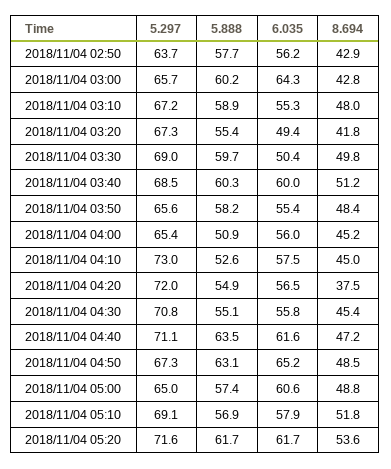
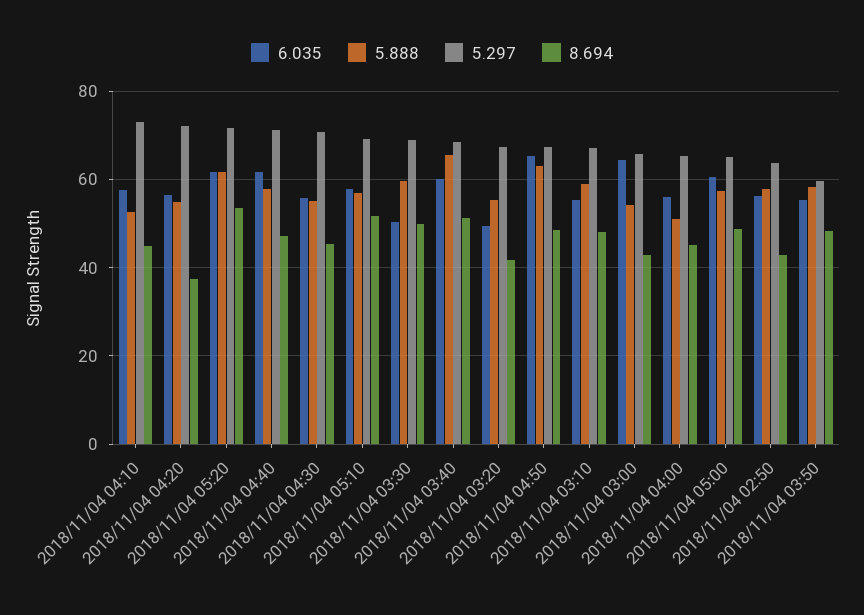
  {
    "5.297": {
      "2018/11/04 02:50": 63.7,
      "2018/11/04 03:00": 65.7,
      "2018/11/04 03:10": 67.2,
      "2018/11/04 03:20": 67.3,
      "2018/11/04 03:30": 69,
      "2018/11/04 03:40": 68.5,
-     "2018/11/04 03:50": 65.6,
+     "2018/11/04 03:50": 60,
      "2018/11/04 04:00": 65.4,
      "2018/11/04 04:10": 73,
      "2018/11/04 04:20": 72,
      "2018/11/04 04:30": 70.8,
      "2018/11/04 04:40": 71.1,
      "2018/11/04 04:50": 67.3,
      "2018/11/04 05:00": 65,
      "2018/11/04 05:10": 69.1,
      "2018/11/04 05:20": 71.6
    },
    "5.888": {
      "2018/11/04 02:50": 57.7,
-     "2018/11/04 03:00": 60.2,
+     "2018/11/04 03:00": 54,
      "2018/11/04 03:10": 58.9,
      "2018/11/04 03:20": 55.4,
      "2018/11/04 03:30": 59.7,
-     "2018/11/04 03:40": 60.3,
+     "2018/11/04 03:40": 66,
      "2018/11/04 03:50": 58.2,
      "2018/11/04 04:00": 50.9,
      "2018/11/04 04:10": 52.6,
      "2018/11/04 04:20": 54.9,
      "2018/11/04 04:30": 55.1,
-     "2018/11/04 04:40": 63.5,
+     "2018/11/04 04:40": 58,
      "2018/11/04 04:50": 63.1,
      "2018/11/04 05:00": 57.4,
      "2018/11/04 05:10": 56.9,
      "2018/11/04 05:20": 61.7
    },
    "6.035": {
      "2018/11/04 02:50": 56.2,
      "2018/11/04 03:00": 64.3,
      "2018/11/04 03:10": 55.3,
      "2018/11/04 03:20": 49.4,
      "2018/11/04 03:30": 50.4,
      "2018/11/04 03:40": 60,
      "2018/11/04 03:50": 55.4,
      "2018/11/04 04:00": 56,
      "2018/11/04 04:10": 57.5,
      "2018/11/04 04:20": 56.5,
      "2018/11/04 04:30": 55.8,
      "2018/11/04 04:40": 61.6,
      "2018/11/04 04:50": 65.2,
      "2018/11/04 05:00": 60.6,
      "2018/11/04 05:10": 57.9,
      "2018/11/04 05:20": 61.7
    },
    "8.694": {
      "2018/11/04 02:50": 42.9,
      "2018/11/04 03:00": 42.8,
      "2018/11/04 03:10": 48,
      "2018/11/04 03:20": 41.8,
      "2018/11/04 03:30": 49.8,
      "2018/11/04 03:40": 51.2,
      "2018/11/04 03:50": 48.4,
      "2018/11/04 04:00": 45.2,
      "2018/11/04 04:10": 45,
      "2018/11/04 04:20": 37.5,
      "2018/11/04 04:30": 45.4,
      "2018/11/04 04:40": 47.2,
      "2018/11/04 04:50": 48.5,
      "2018/11/04 05:00": 48.8,
      "2018/11/04 05:10": 51.8,
      "2018/11/04 05:20": 53.6
    }
  }

